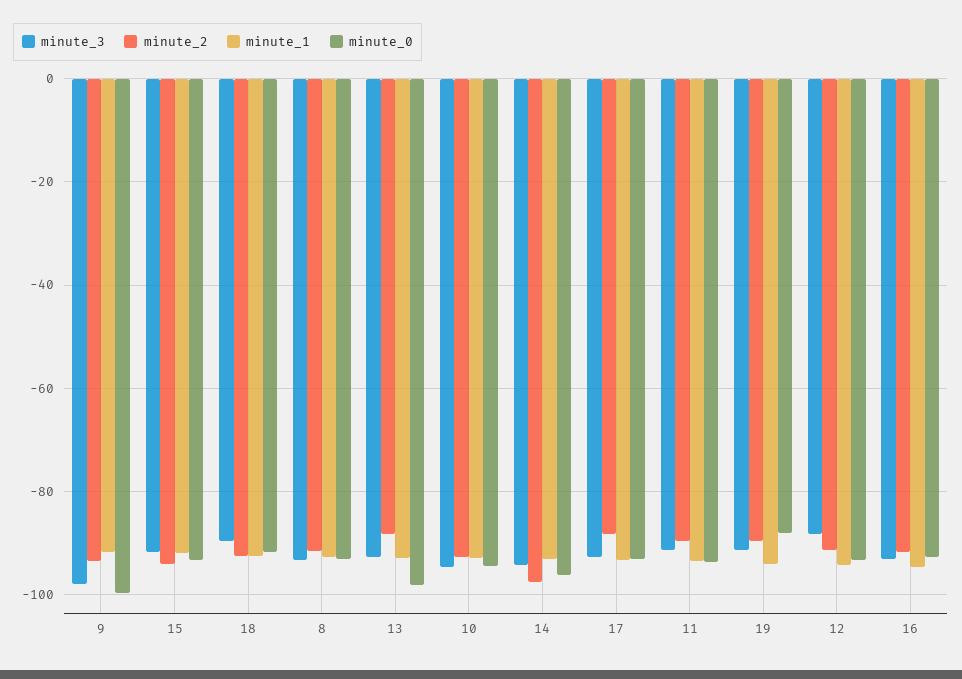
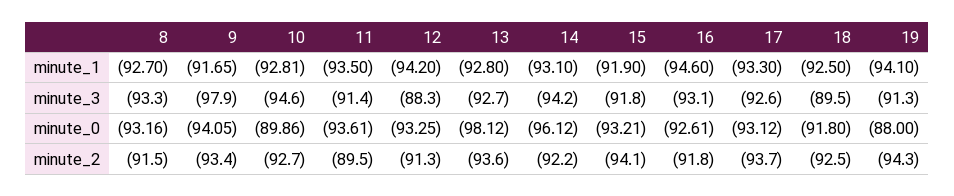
  {
    "minute_3": {
      "9": -97.9,
      "15": -91.8,
      "18": -89.5,
      "8": -93.3,
      "13": -92.7,
      "10": -94.6,
      "14": -94.2,
      "17": -92.6,
      "11": -91.4,
      "19": -91.3,
      "12": -88.3,
      "16": -93.1
    },
    "minute_2": {
      "9": -93.4,
      "15": -94.1,
      "18": -92.5,
      "8": -91.5,
-     "13": -88,
+     "13": -93.6,
      "10": -92.7,
-     "14": -98,
+     "14": -92.2,
-     "17": -88,
+     "17": -93.7,
      "11": -89.5,
-     "19": -90,
+     "19": -94.3,
      "12": -91.3,
      "16": -91.8
    },
    "minute_1": {
      "9": -91.65,
      "15": -91.9,
      "18": -92.5,
      "8": -92.7,
      "13": -92.8,
      "10": -92.81,
      "14": -93.1,
      "17": -93.3,
      "11": -93.5,
      "19": -94.1,
      "12": -94.2,
      "16": -94.6
    },
    "minute_0": {
-     "9": -100,
+     "9": -94.05,
      "15": -93.21,
      "18": -91.8,
      "8": -93.16,
      "13": -98.12,
-     "10": -94,
+     "10": -89.86,
      "14": -96.12,
      "17": -93.12,
      "11": -93.61,
      "19": -88,
      "12": -93.25,
      "16": -92.61
    }
  }

